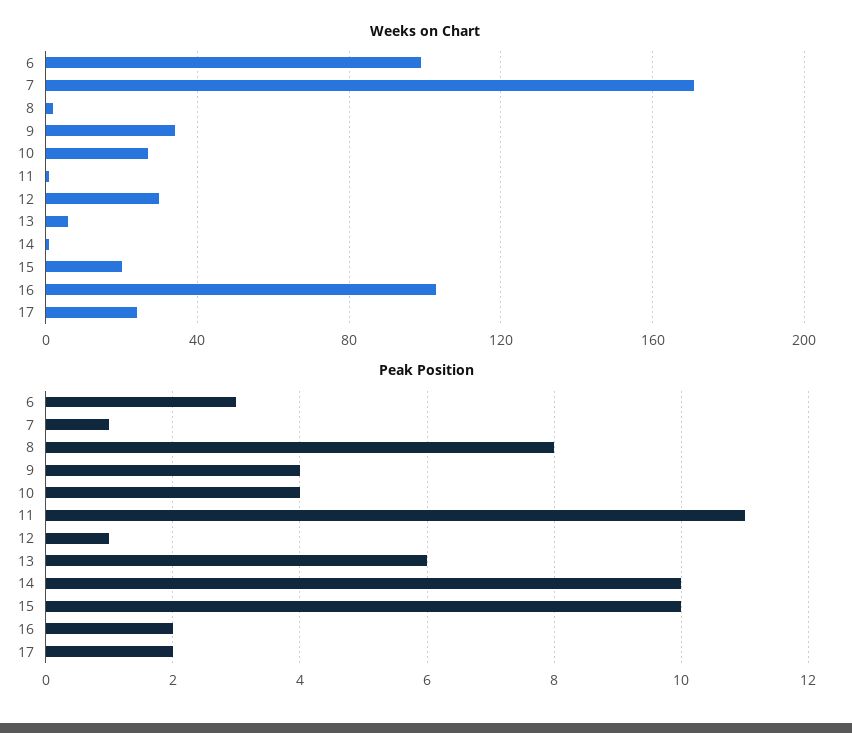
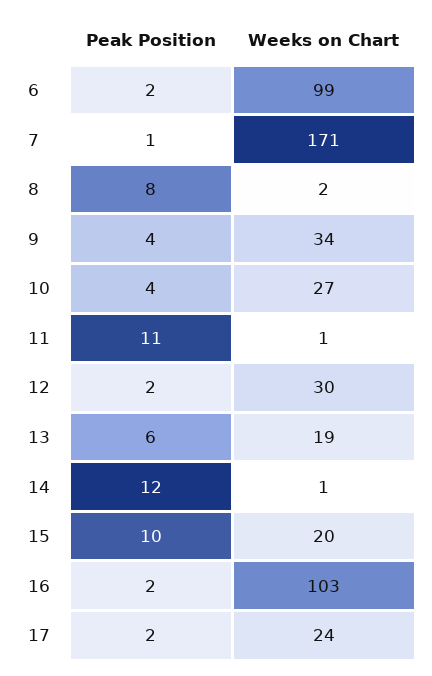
  {
    "Weeks on Chart": {
      "6": 99,
      "7": 171,
      "8": 2,
      "9": 34,
      "10": 27,
      "11": 1,
      "12": 30,
-     "13": 5,
+     "13": 19,
      "14": 1,
      "15": 20,
      "16": 103,
      "17": 24
    },
    "Peak Position": {
-     "6": 3,
+     "6": 2,
      "7": 1,
      "8": 8,
      "9": 4,
      "10": 4,
      "11": 11,
-     "12": 1,
+     "12": 2,
      "13": 6,
-     "14": 10,
+     "14": 12,
      "15": 10,
      "16": 2,
      "17": 2
    }
  }

